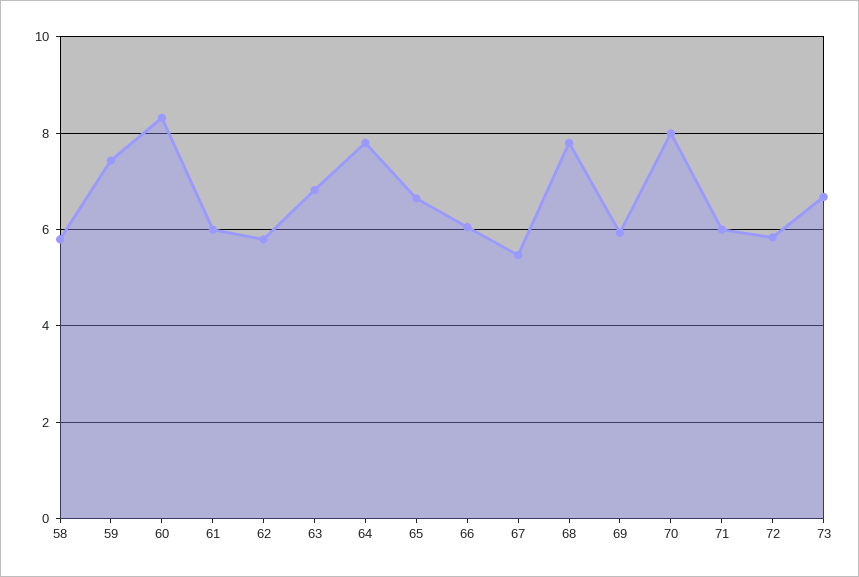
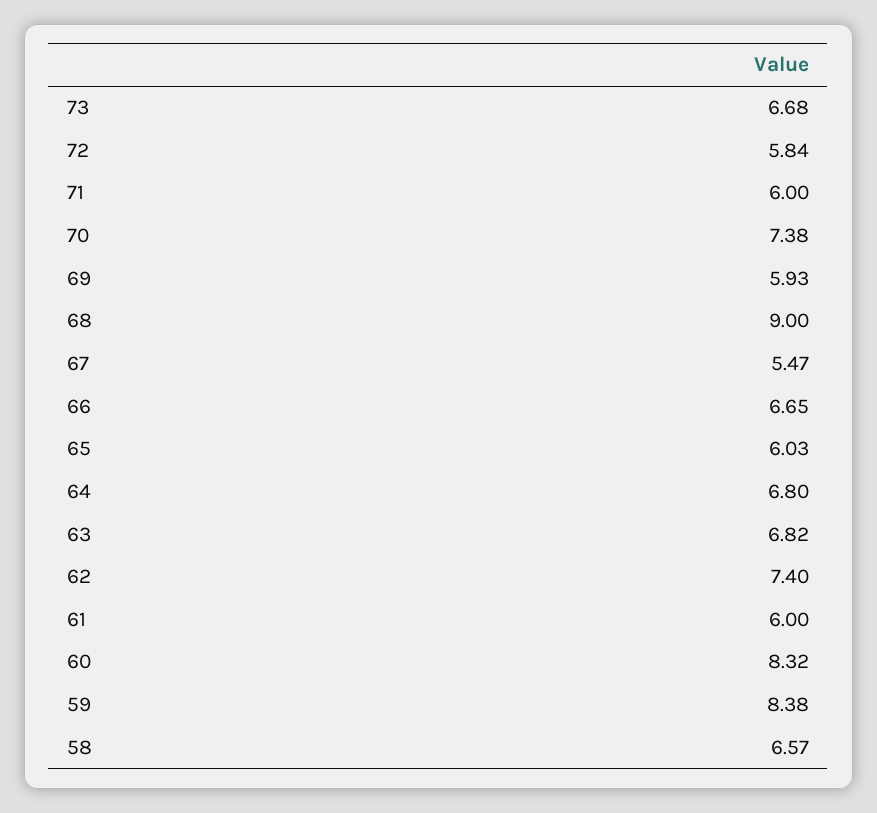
  {
-   "58": 5.8,
+   "58": 6.57,
-   "59": 7.4,
+   "59": 8.38,
    "60": 8.32,
    "61": 6,
-   "62": 5.8,
+   "62": 7.4,
    "63": 6.82,
-   "64": 7.8,
+   "64": 6.8,
-   "65": 6.6,
+   "65": 6.03,
-   "66": 6,
+   "66": 6.65,
    "67": 5.47,
-   "68": 7.8,
+   "68": 9,
    "69": 5.93,
-   "70": 8,
+   "70": 7.38,
    "71": 6,
    "72": 5.84,
    "73": 6.68
  }

